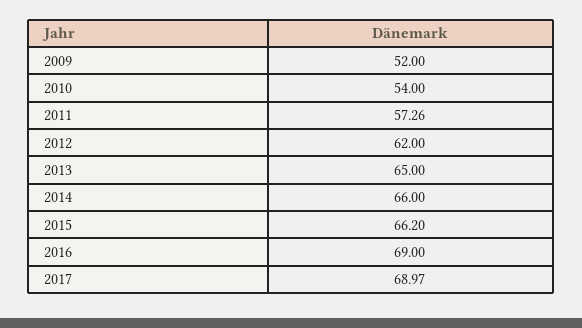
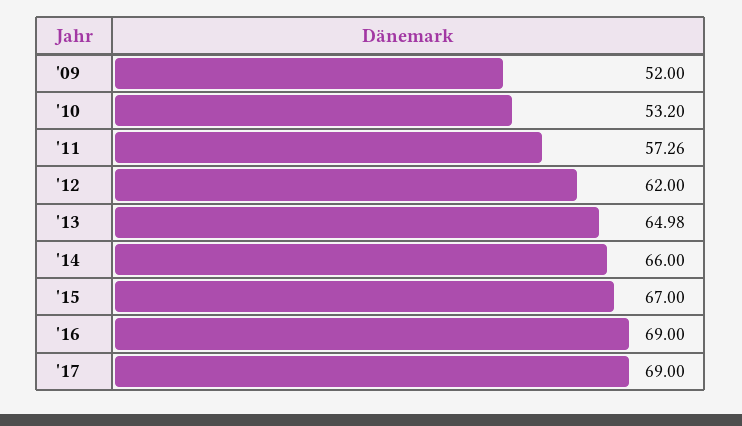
  {
    "2009": 52,
-   "2010": 54,
+   "2010": 53.2,
    "2011": 57.26,
    "2012": 62,
-   "2013": 65,
+   "2013": 64.98,
    "2014": 66,
-   "2015": 66.2,
+   "2015": 67,
    "2016": 69,
-   "2017": 68.97
+   "2017": 69
  }

